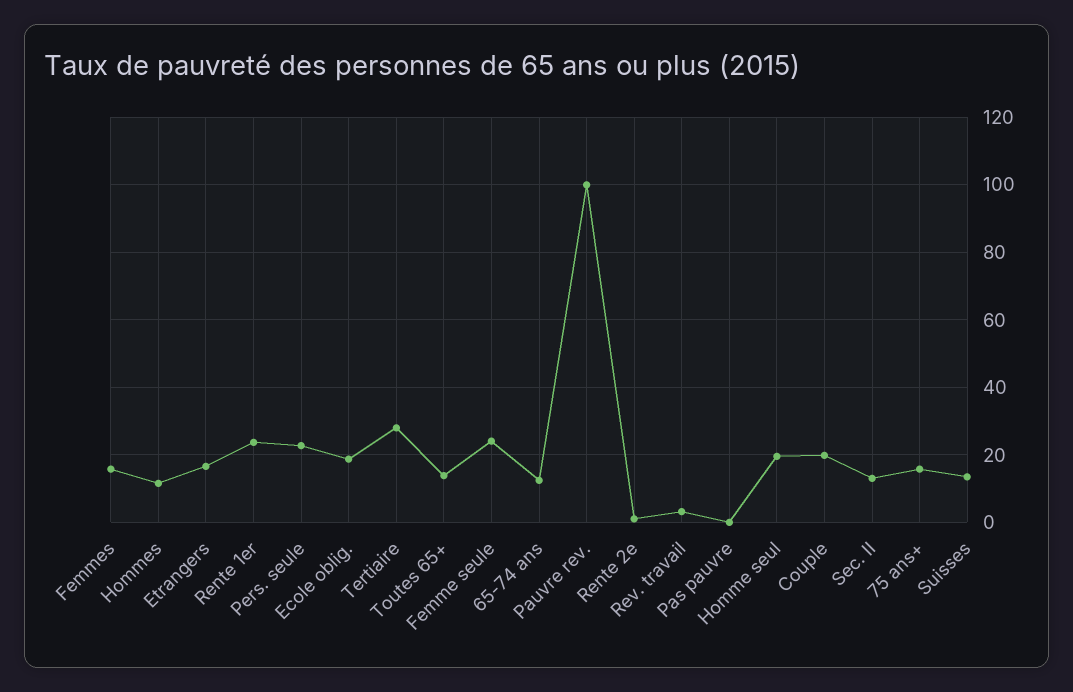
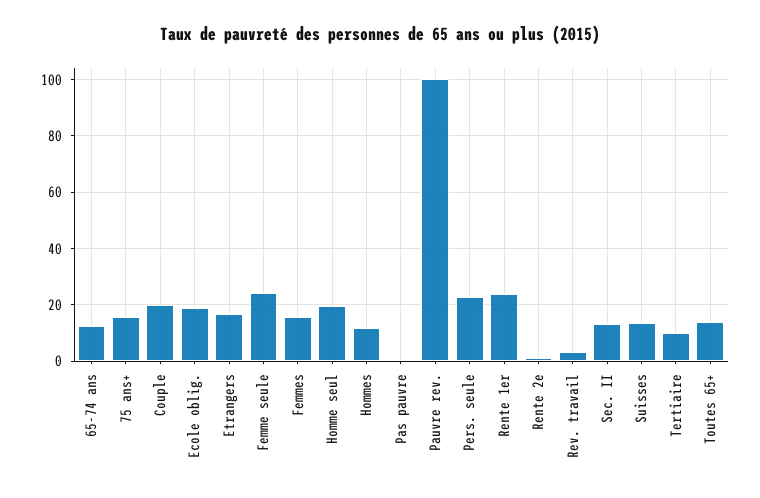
  {
    "Femmes": 16,
    "Hommes": 12,
    "Etrangers": 16,
    "Rente 1er": 24,
    "Pers. seule": 22,
    "Ecole oblig.": 18,
-   "Tertiaire": 28,
+   "Tertiaire": 10,
    "Toutes 65+": 14,
    "Femme seule": 24,
    "65-74 ans": 12,
    "Pauvre rev.": 100,
    "Rente 2e": 2,
    "Rev. travail": 4,
    "Pas pauvre": 0,
    "Homme seul": 20,
    "Couple": 20,
    "Sec. II": 14,
    "75 ans+": 16,
    "Suisses": 14
  }

